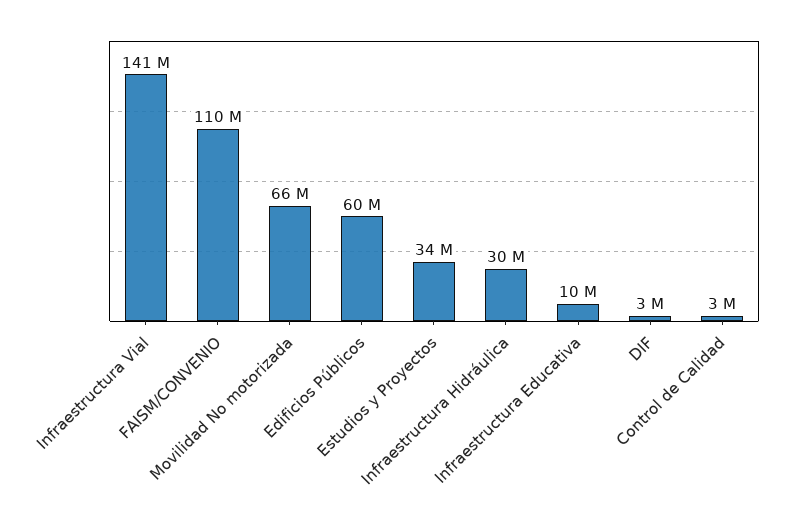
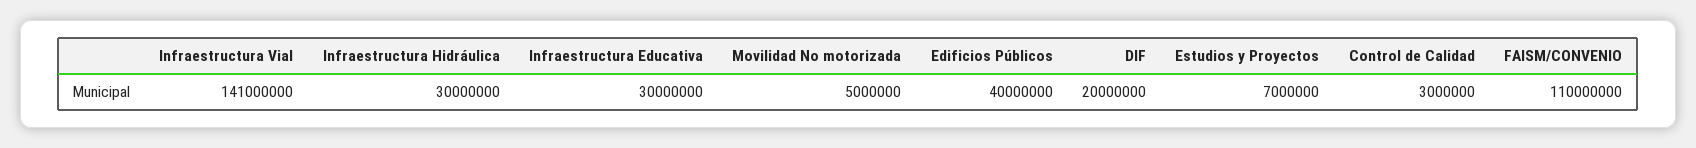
  {
    "Infraestructura Vial": 141000000,
    "FAISM/CONVENIO": 110000000,
-   "Movilidad No motorizada": 66000000,
+   "Movilidad No motorizada": 5000000,
-   "Edificios Públicos": 60000000,
+   "Edificios Públicos": 40000000,
-   "Estudios y Proyectos": 34000000,
+   "Estudios y Proyectos": 7000000,
    "Infraestructura Hidráulica": 30000000,
-   "Infraestructura Educativa": 10000000,
+   "Infraestructura Educativa": 30000000,
-   "DIF": 3000000,
+   "DIF": 20000000,
    "Control de Calidad": 3000000
  }

